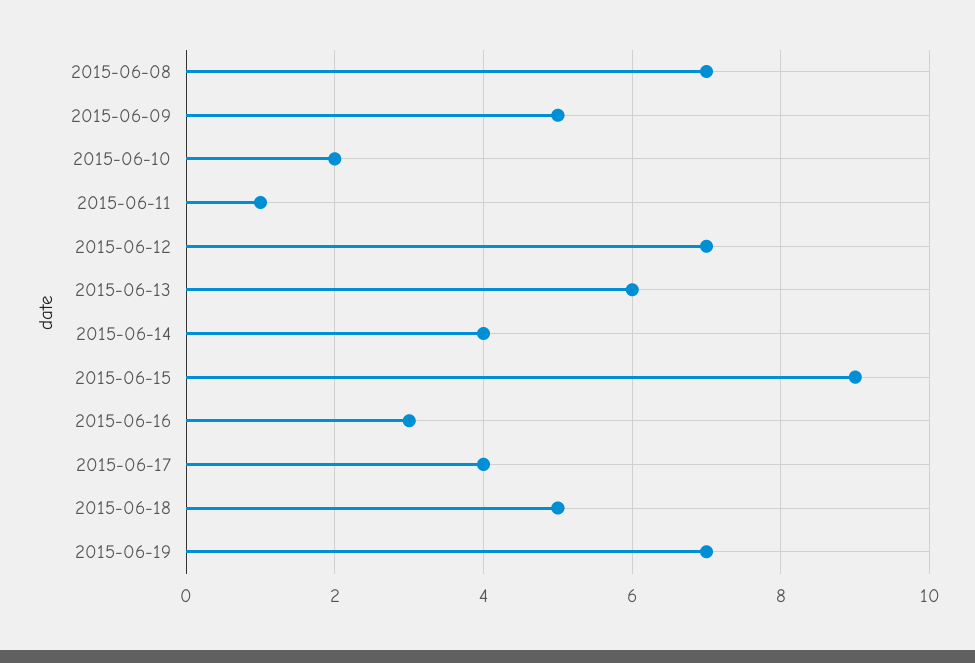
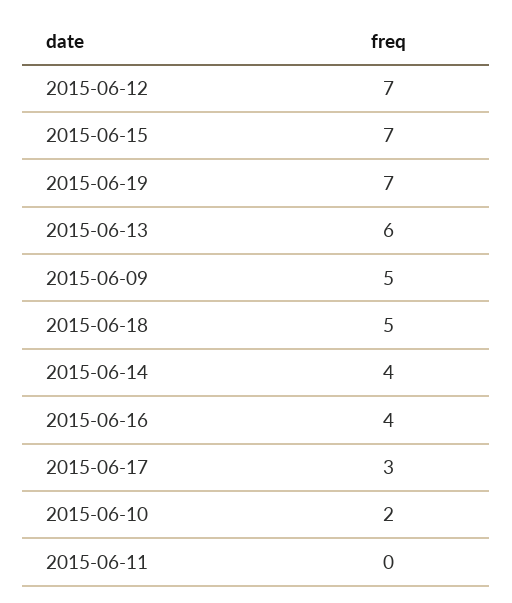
  {
-   "2015-06-08": 7,
    "2015-06-09": 5,
    "2015-06-10": 2,
-   "2015-06-11": 1,
+   "2015-06-11": 0,
    "2015-06-12": 7,
    "2015-06-13": 6,
    "2015-06-14": 4,
-   "2015-06-15": 9,
+   "2015-06-15": 7,
-   "2015-06-16": 3,
+   "2015-06-16": 4,
-   "2015-06-17": 4,
+   "2015-06-17": 3,
    "2015-06-18": 5,
    "2015-06-19": 7
  }

